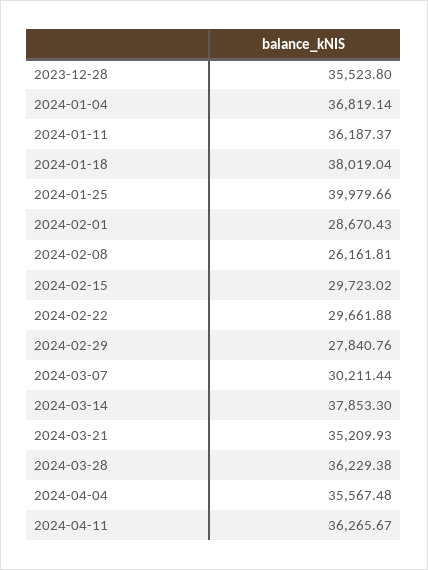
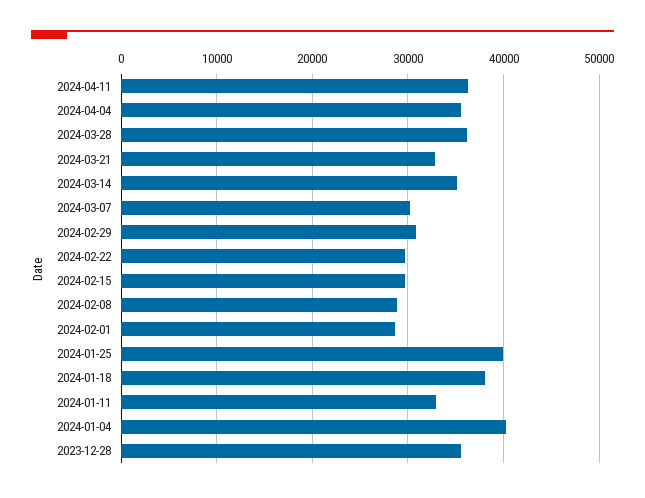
  {
    "2023-12-28": 35523.8,
-   "2024-01-04": 36819.14,
+   "2024-01-04": 40000,
-   "2024-01-11": 36187.37,
+   "2024-01-11": 33000,
    "2024-01-18": 38019.04,
    "2024-01-25": 39979.66,
    "2024-02-01": 28670.43,
-   "2024-02-08": 26161.81,
+   "2024-02-08": 29000,
    "2024-02-15": 29723.02,
    "2024-02-22": 29661.88,
-   "2024-02-29": 27840.76,
+   "2024-02-29": 31000,
    "2024-03-07": 30211.44,
-   "2024-03-14": 37853.3,
+   "2024-03-14": 35000,
-   "2024-03-21": 35209.93,
+   "2024-03-21": 33000,
    "2024-03-28": 36229.38,
    "2024-04-04": 35567.48,
    "2024-04-11": 36265.67
  }

